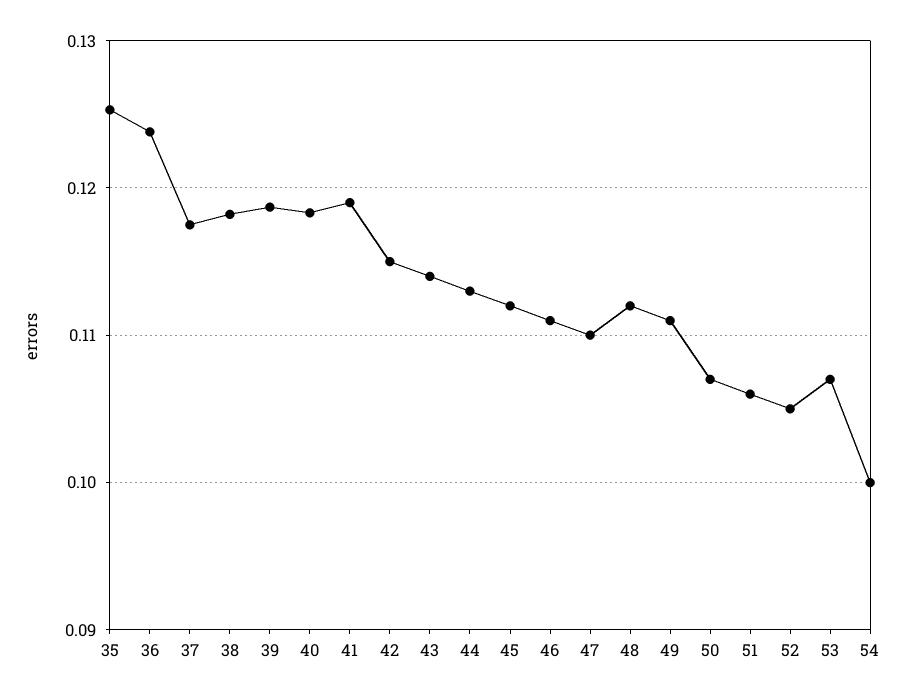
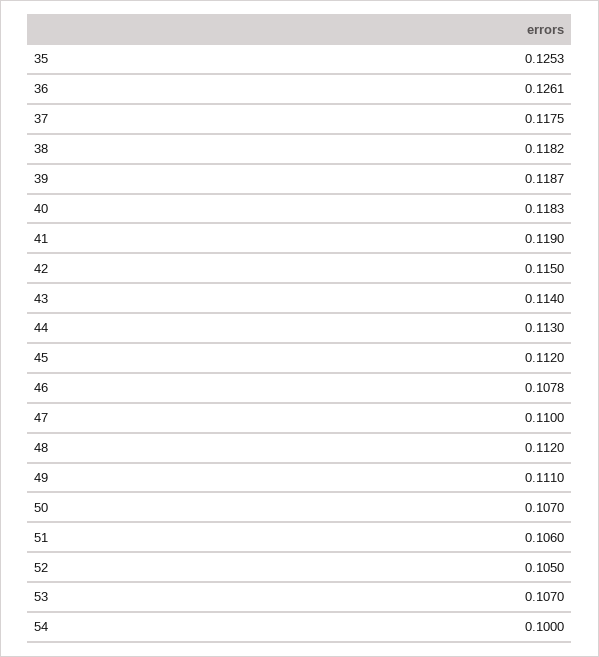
  {
    "35": 0.1253,
-   "36": 0.124,
+   "36": 0.1261,
    "37": 0.1175,
    "38": 0.1182,
    "39": 0.1187,
    "40": 0.1183,
    "41": 0.119,
    "42": 0.115,
    "43": 0.114,
    "44": 0.113,
    "45": 0.112,
-   "46": 0.111,
+   "46": 0.1078,
    "47": 0.11,
    "48": 0.112,
    "49": 0.111,
    "50": 0.107,
    "51": 0.106,
    "52": 0.105,
    "53": 0.107,
    "54": 0.1
  }

